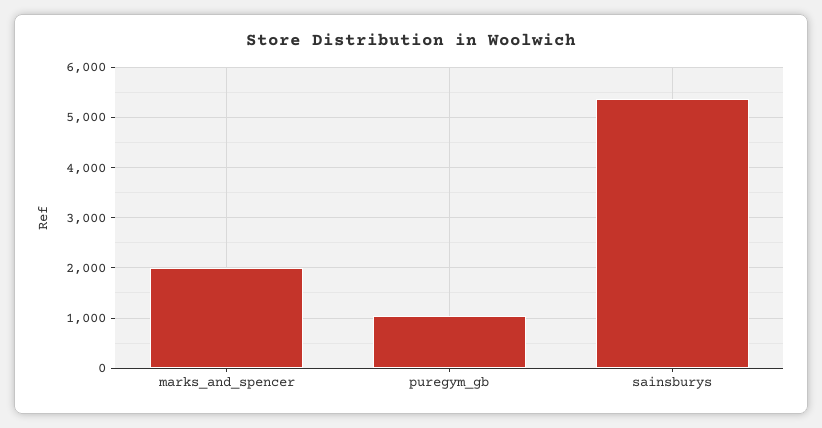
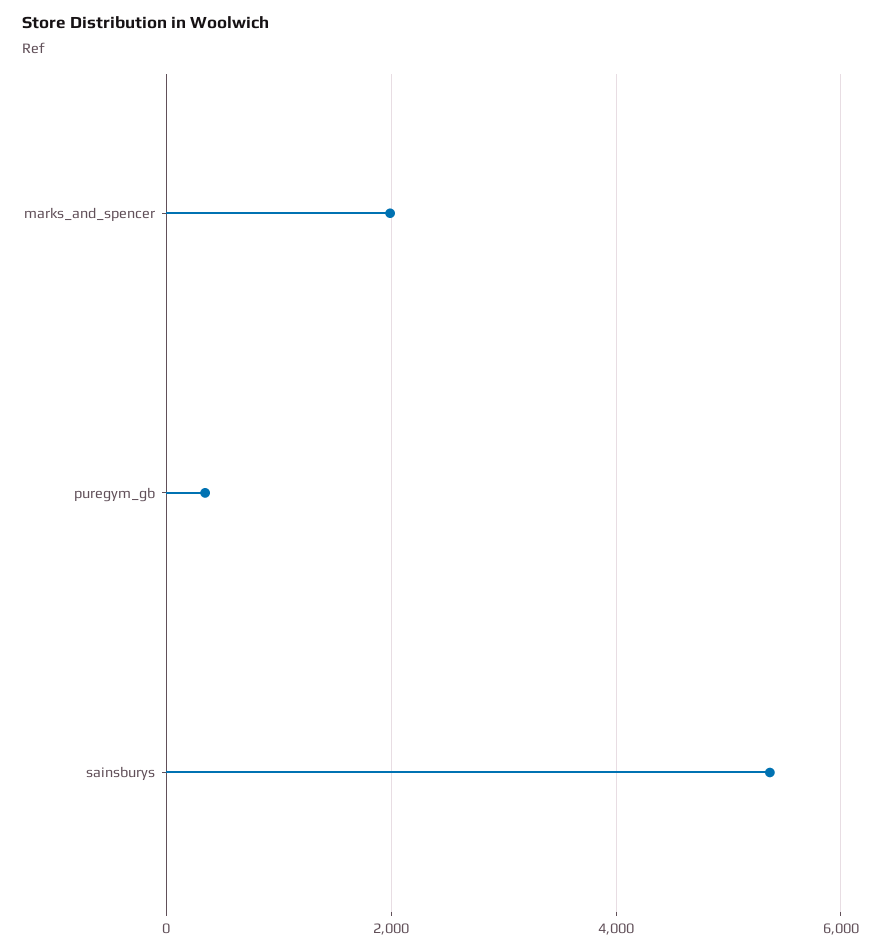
  {
    "marks_and_spencer": 2000,
-   "puregym_gb": 1000,
+   "puregym_gb": 400,
    "sainsburys": 5400
  }

